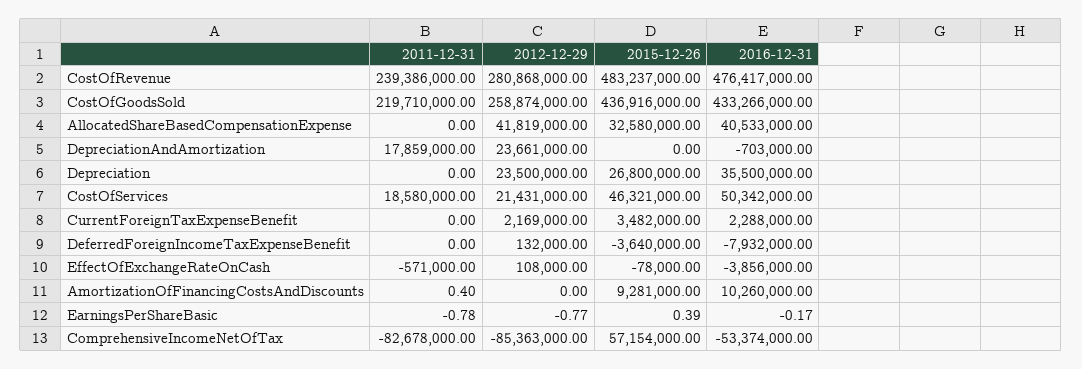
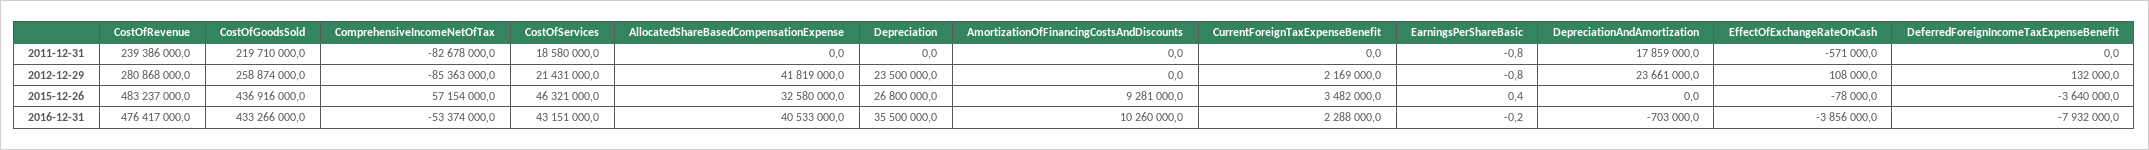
  {
    "2011-12-31": {
      "CostOfRevenue": 239386000,
      "CostOfGoodsSold": 219710000,
      "AllocatedShareBasedCompensationExpense": 0,
      "DepreciationAndAmortization": 17859000,
      "Depreciation": 0,
      "CostOfServices": 18580000,
      "CurrentForeignTaxExpenseBenefit": 0,
      "DeferredForeignIncomeTaxExpenseBenefit": 0,
      "EffectOfExchangeRateOnCash": -571000,
-     "AmortizationOfFinancingCostsAndDiscounts": 0.4,
+     "AmortizationOfFinancingCostsAndDiscounts": 0,
      "EarningsPerShareBasic": -0.78,
      "ComprehensiveIncomeNetOfTax": -82678000
    },
    "2012-12-29": {
      "CostOfRevenue": 280868000,
      "CostOfGoodsSold": 258874000,
      "AllocatedShareBasedCompensationExpense": 41819000,
      "DepreciationAndAmortization": 23661000,
      "Depreciation": 23500000,
      "CostOfServices": 21431000,
      "CurrentForeignTaxExpenseBenefit": 2169000,
      "DeferredForeignIncomeTaxExpenseBenefit": 132000,
      "EffectOfExchangeRateOnCash": 108000,
      "AmortizationOfFinancingCostsAndDiscounts": 0,
      "EarningsPerShareBasic": -0.77,
      "ComprehensiveIncomeNetOfTax": -85363000
    },
    "2015-12-26": {
      "CostOfRevenue": 483237000,
      "CostOfGoodsSold": 436916000,
      "AllocatedShareBasedCompensationExpense": 32580000,
      "DepreciationAndAmortization": 0,
      "Depreciation": 26800000,
      "CostOfServices": 46321000,
      "CurrentForeignTaxExpenseBenefit": 3482000,
      "DeferredForeignIncomeTaxExpenseBenefit": -3640000,
      "EffectOfExchangeRateOnCash": -78000,
      "AmortizationOfFinancingCostsAndDiscounts": 9281000,
      "EarningsPerShareBasic": 0.39,
      "ComprehensiveIncomeNetOfTax": 57154000
    },
    "2016-12-31": {
      "CostOfRevenue": 476417000,
      "CostOfGoodsSold": 433266000,
      "AllocatedShareBasedCompensationExpense": 40533000,
      "DepreciationAndAmortization": -703000,
      "Depreciation": 35500000,
-     "CostOfServices": 50342000,
+     "CostOfServices": 43151000,
      "CurrentForeignTaxExpenseBenefit": 2288000,
      "DeferredForeignIncomeTaxExpenseBenefit": -7932000,
      "EffectOfExchangeRateOnCash": -3856000,
      "AmortizationOfFinancingCostsAndDiscounts": 10260000,
      "EarningsPerShareBasic": -0.17,
      "ComprehensiveIncomeNetOfTax": -53374000
    }
  }

